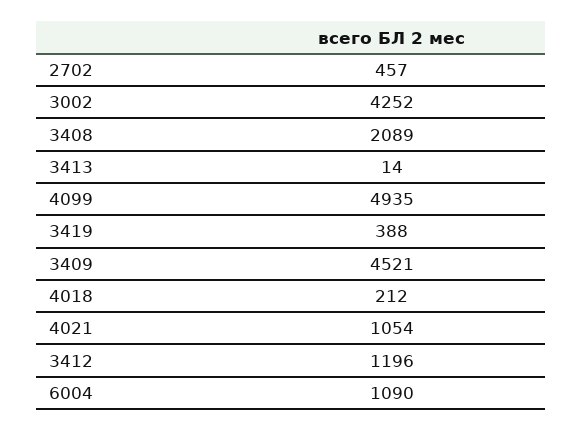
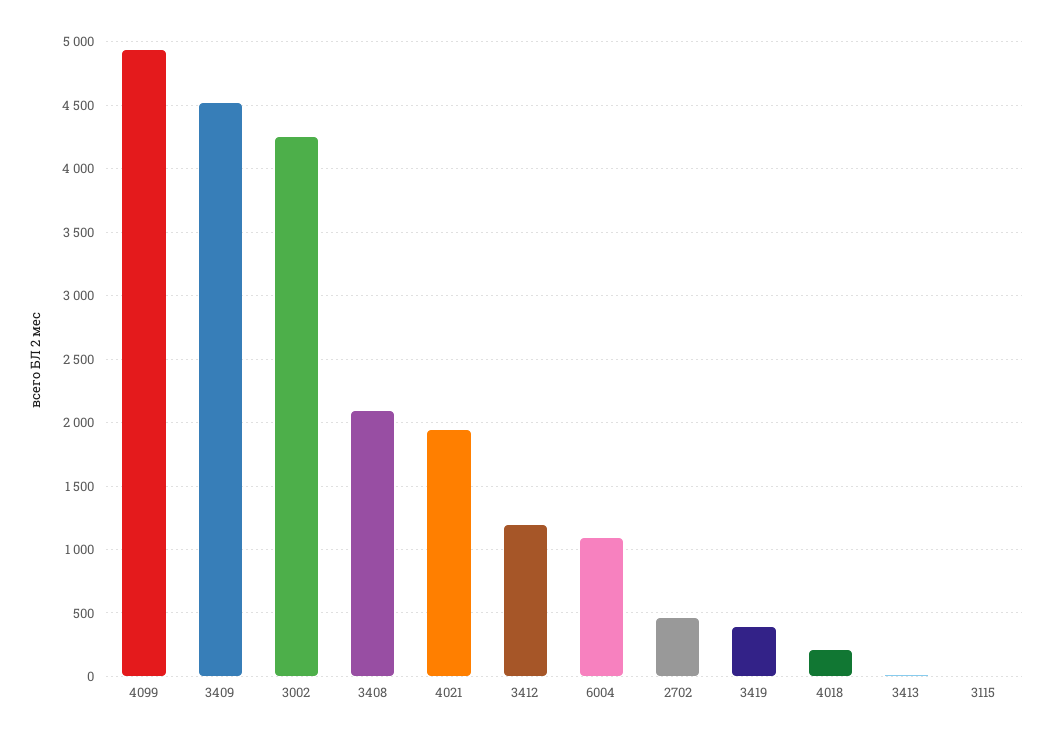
  {
    "2702": 457,
    "3002": 4252,
    "3408": 2089,
    "3413": 14,
    "4099": 4935,
    "3419": 388,
    "3409": 4521,
    "4018": 212,
-   "4021": 1054,
+   "4021": 1950,
    "3412": 1196,
-   "6004": 1090
+   "6004": 1090,
+   "3115": 0
  }

